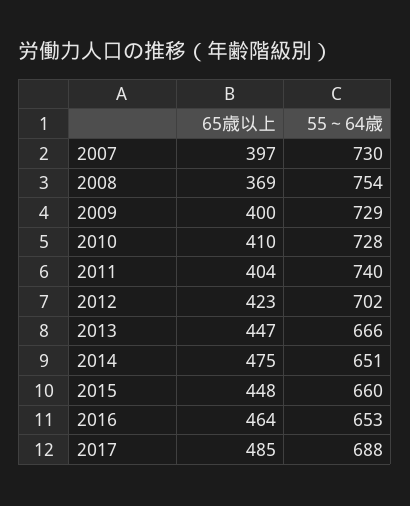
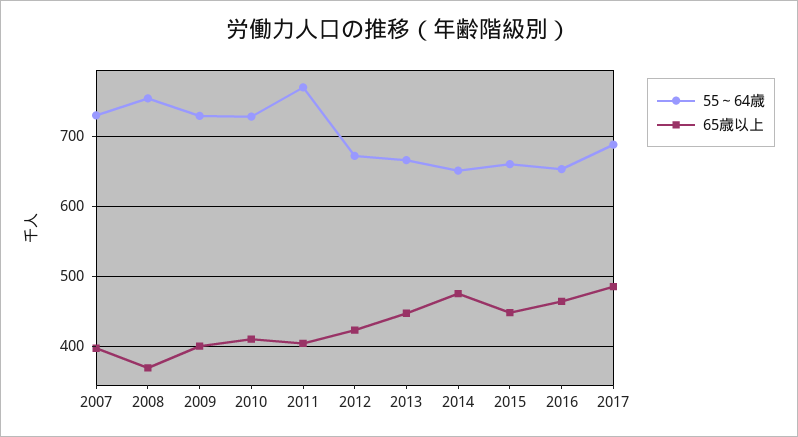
  {
    "65歳以上": {
      "2007": 397,
      "2008": 369,
      "2009": 400,
      "2010": 410,
      "2011": 404,
      "2012": 423,
      "2013": 447,
      "2014": 475,
      "2015": 448,
      "2016": 464,
      "2017": 485
    },
    "55～64歳": {
      "2007": 730,
      "2008": 754,
      "2009": 729,
      "2010": 728,
-     "2011": 740,
+     "2011": 770,
-     "2012": 702,
+     "2012": 670,
      "2013": 666,
      "2014": 651,
      "2015": 660,
      "2016": 653,
      "2017": 688
    }
  }

